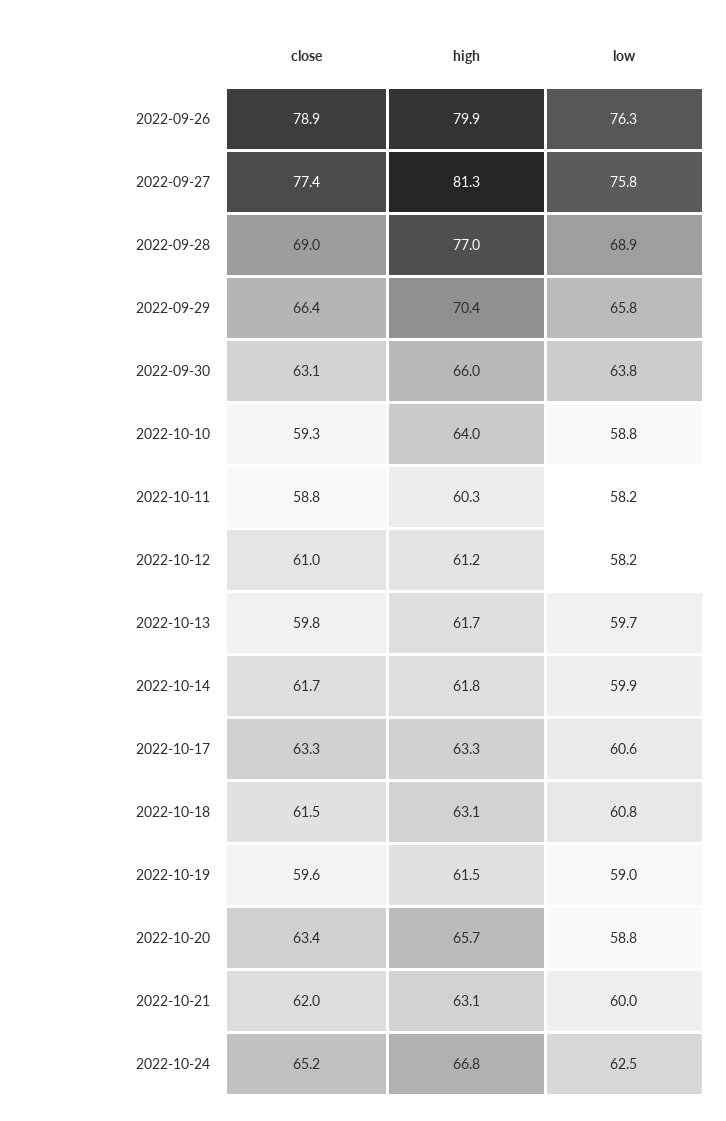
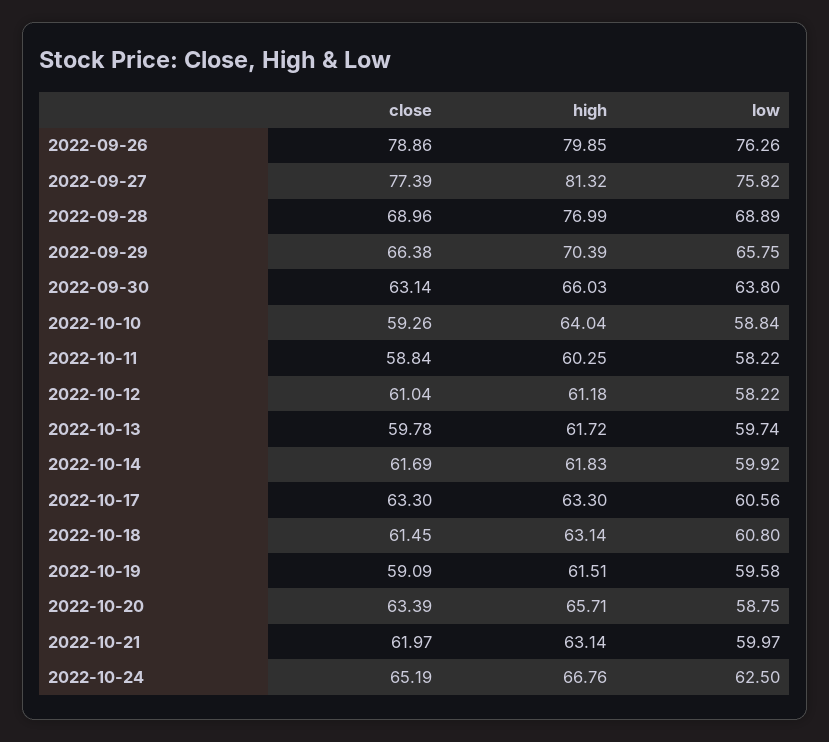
  {
    "close": {
      "2022-09-26": 78.86,
      "2022-09-27": 77.39,
      "2022-09-28": 68.96,
      "2022-09-29": 66.38,
      "2022-09-30": 63.14,
      "2022-10-10": 59.26,
      "2022-10-11": 58.84,
      "2022-10-12": 61.04,
      "2022-10-13": 59.78,
      "2022-10-14": 61.69,
      "2022-10-17": 63.3,
      "2022-10-18": 61.45,
-     "2022-10-19": 59.6,
+     "2022-10-19": 59.09,
      "2022-10-20": 63.39,
      "2022-10-21": 61.97,
      "2022-10-24": 65.19
    },
    "high": {
      "2022-09-26": 79.85,
      "2022-09-27": 81.32,
      "2022-09-28": 76.99,
      "2022-09-29": 70.39,
      "2022-09-30": 66.03,
      "2022-10-10": 64.04,
      "2022-10-11": 60.25,
      "2022-10-12": 61.18,
      "2022-10-13": 61.72,
      "2022-10-14": 61.83,
      "2022-10-17": 63.3,
      "2022-10-18": 63.14,
      "2022-10-19": 61.51,
      "2022-10-20": 65.71,
      "2022-10-21": 63.14,
      "2022-10-24": 66.76
    },
    "low": {
      "2022-09-26": 76.26,
      "2022-09-27": 75.82,
      "2022-09-28": 68.89,
      "2022-09-29": 65.75,
      "2022-09-30": 63.8,
      "2022-10-10": 58.84,
      "2022-10-11": 58.22,
      "2022-10-12": 58.22,
      "2022-10-13": 59.74,
      "2022-10-14": 59.92,
      "2022-10-17": 60.56,
      "2022-10-18": 60.8,
-     "2022-10-19": 59,
+     "2022-10-19": 59.58,
      "2022-10-20": 58.75,
      "2022-10-21": 59.97,
      "2022-10-24": 62.5
    }
  }

